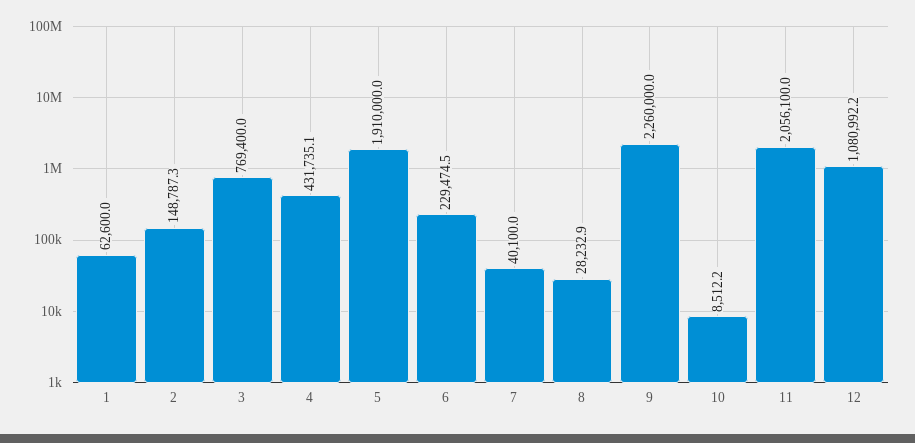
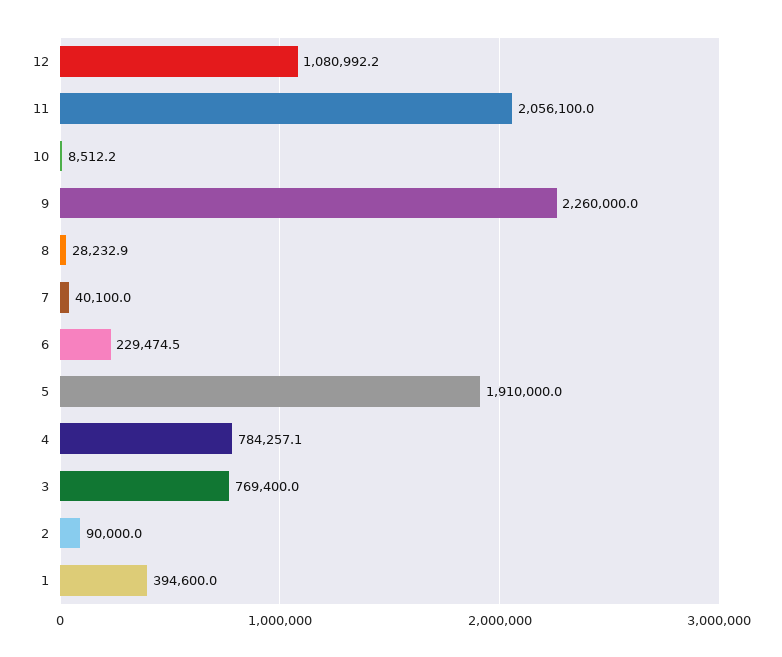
  {
-   "1": 62600,
+   "1": 394600,
-   "2": 148787.3,
+   "2": 90000,
    "3": 769400,
-   "4": 431735.1,
+   "4": 784257.1,
    "5": 1910000,
    "6": 229474.5,
    "7": 40100,
    "8": 28232.9,
    "9": 2260000,
    "10": 8512.2,
    "11": 2056100,
    "12": 1080992.2
  }

